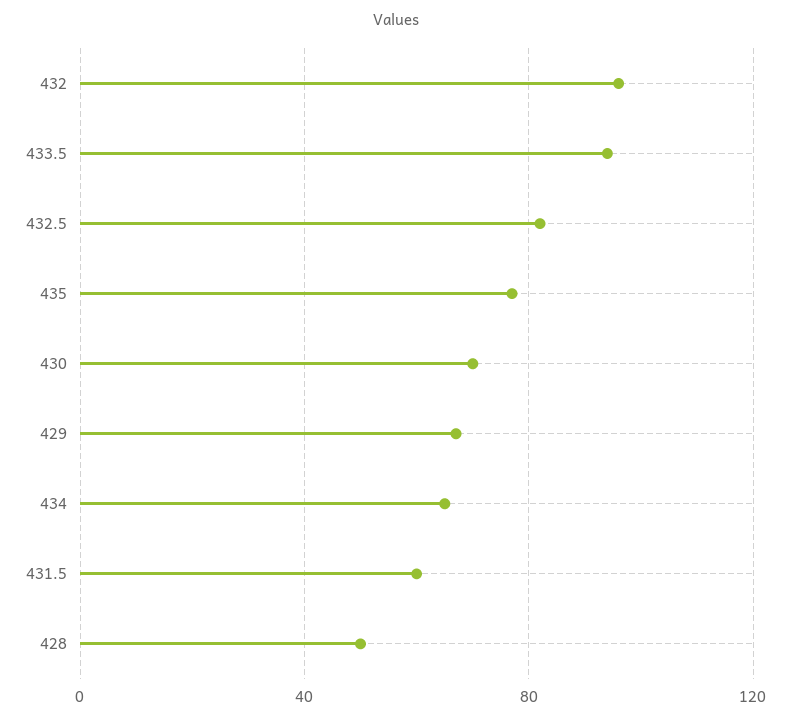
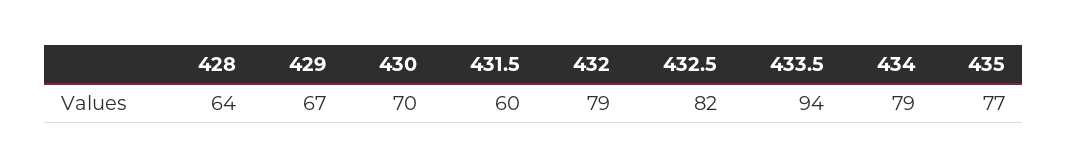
  {
-   "432": 95,
+   "432": 79,
    "433.5": 94,
    "432.5": 82,
    "435": 77,
    "430": 70,
    "429": 67,
-   "434": 65,
+   "434": 79,
    "431.5": 60,
-   "428": 50
+   "428": 64
  }

